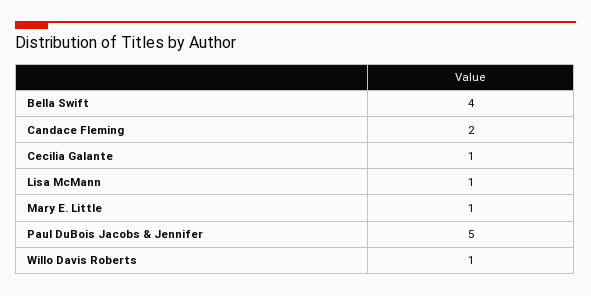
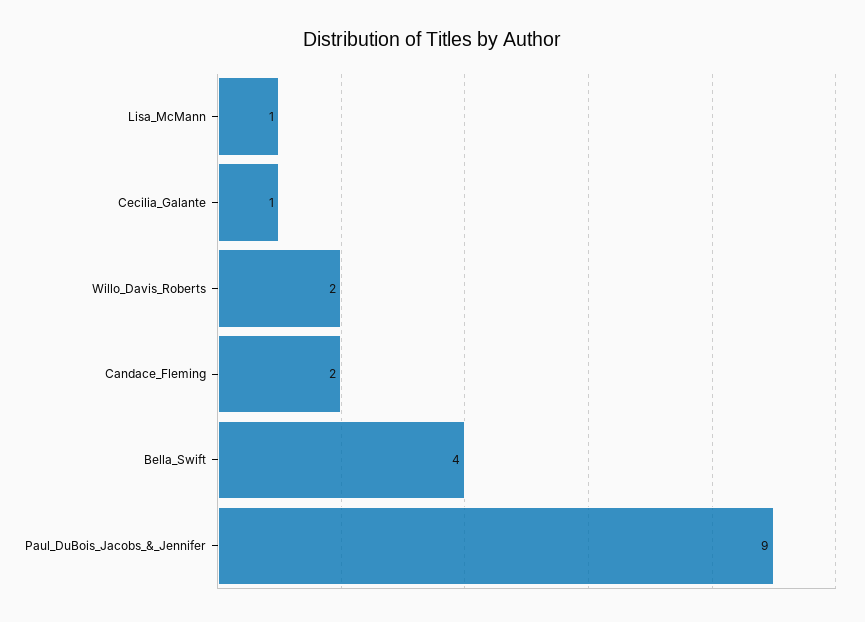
  {
    "Bella Swift": 4,
    "Candace Fleming": 2,
    "Cecilia Galante": 1,
    "Lisa McMann": 1,
-   "Mary E. Little": 1,
-   "Paul DuBois Jacobs & Jennifer": 5,
+   "Paul DuBois Jacobs & Jennifer": 9,
-   "Willo Davis Roberts": 1
+   "Willo Davis Roberts": 2
  }

